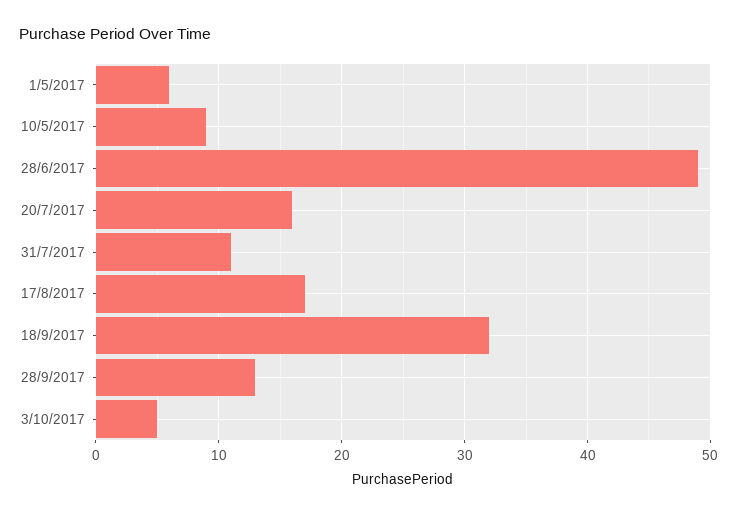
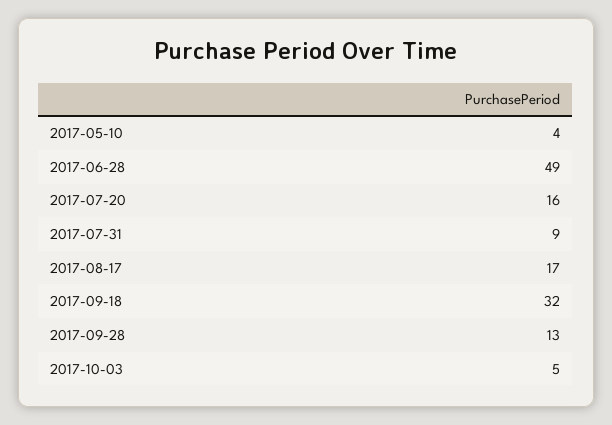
  {
-   "1/5/2017": 6,
-   "10/5/2017": 9,
+   "10/5/2017": 4,
    "28/6/2017": 49,
    "20/7/2017": 16,
-   "31/7/2017": 11,
+   "31/7/2017": 9,
    "17/8/2017": 17,
    "18/9/2017": 32,
    "28/9/2017": 13,
    "3/10/2017": 5
  }

